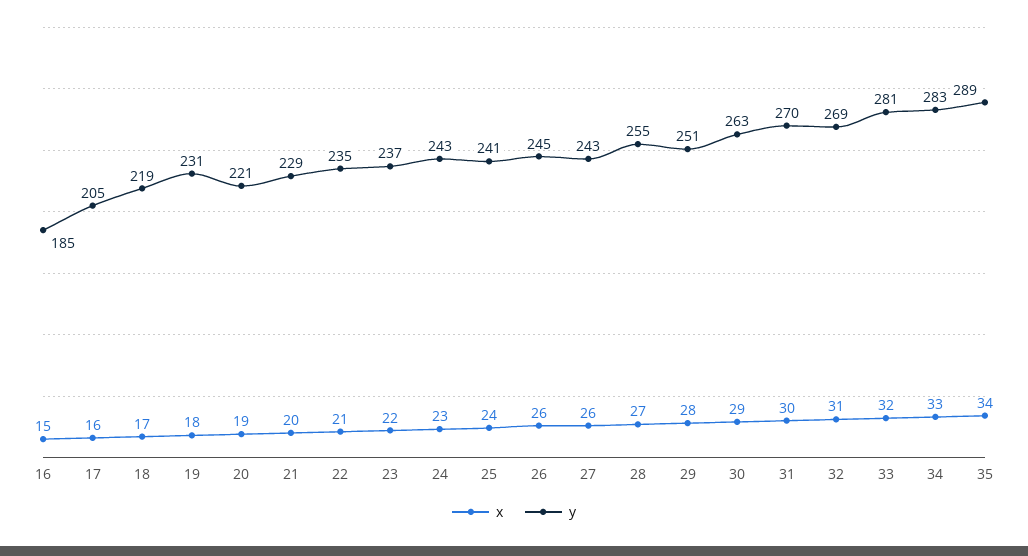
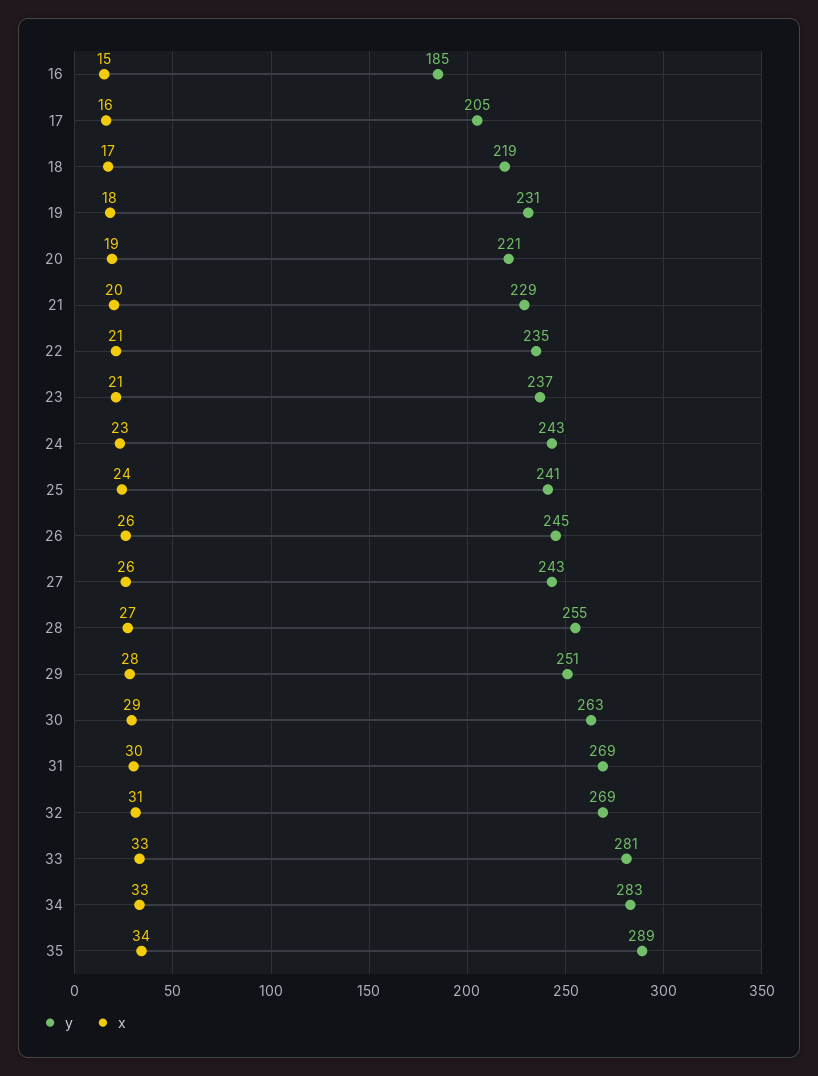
  {
    "x": {
      "16": 15,
      "17": 16,
      "18": 17,
      "19": 18,
      "20": 19,
      "21": 20,
      "22": 21,
-     "23": 22,
+     "23": 21,
      "24": 23,
      "25": 24,
      "26": 26,
      "27": 26,
      "28": 27,
      "29": 28,
      "30": 29,
      "31": 30,
      "32": 31,
-     "33": 32,
+     "33": 33,
      "34": 33,
      "35": 34
    },
    "y": {
      "16": 185,
      "17": 205,
      "18": 219,
      "19": 231,
      "20": 221,
      "21": 229,
      "22": 235,
      "23": 237,
      "24": 243,
      "25": 241,
      "26": 245,
      "27": 243,
      "28": 255,
      "29": 251,
      "30": 263,
-     "31": 270,
+     "31": 269,
      "32": 269,
      "33": 281,
      "34": 283,
      "35": 289
    }
  }

